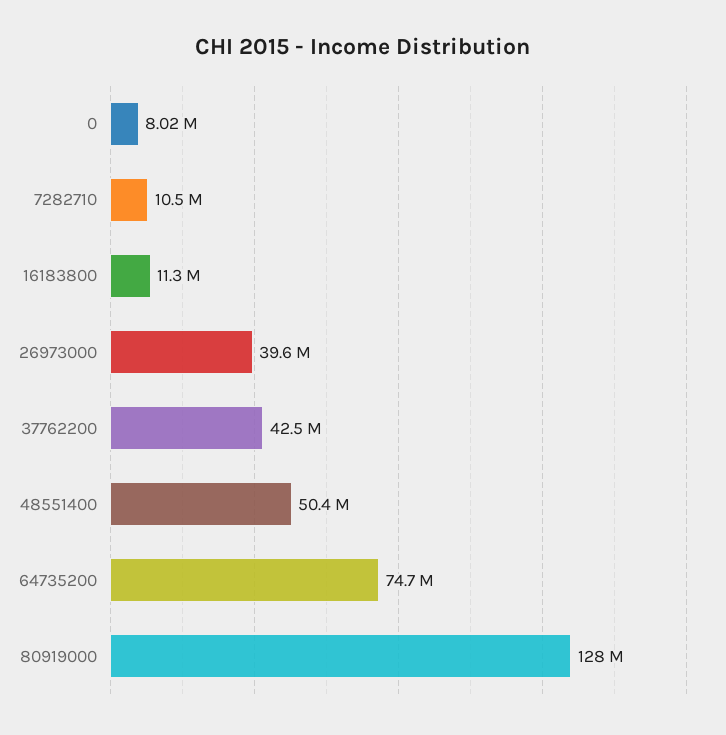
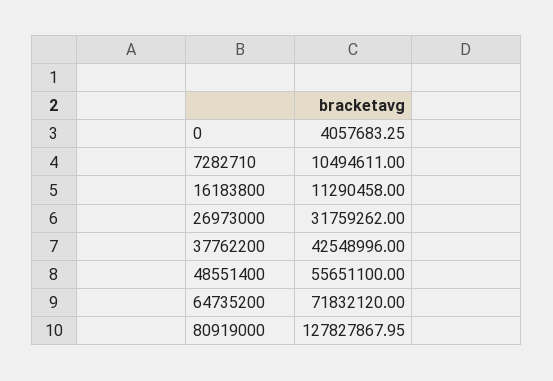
  {
-   "0": 8020000,
+   "0": 4057683.25,
    "7282710": 10494611,
    "16183800": 11290458,
-   "26973000": 39600000,
+   "26973000": 31759262,
    "37762200": 42548996,
-   "48551400": 50400000,
+   "48551400": 55651100,
-   "64735200": 74700000,
+   "64735200": 71832120,
    "80919000": 127827867.95
  }

